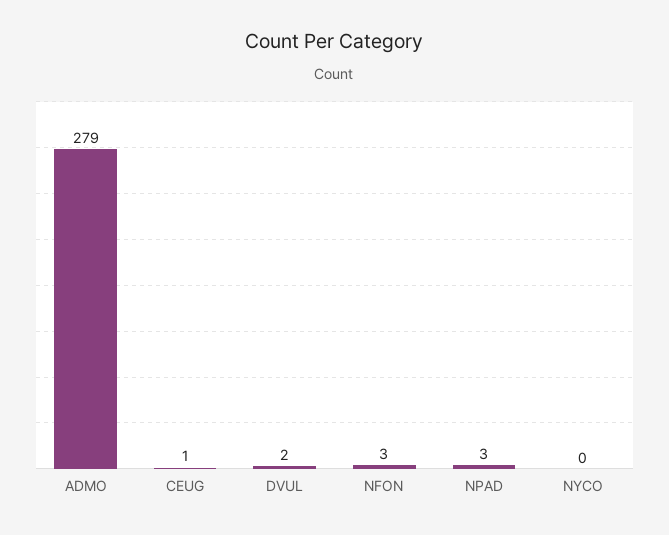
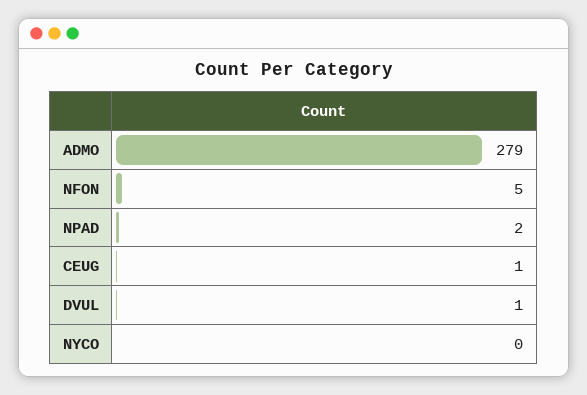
  {
    "ADMO": 279,
    "CEUG": 1,
-   "DVUL": 2,
+   "DVUL": 1,
-   "NFON": 3,
+   "NFON": 5,
-   "NPAD": 3,
+   "NPAD": 2,
    "NYCO": 0
  }

